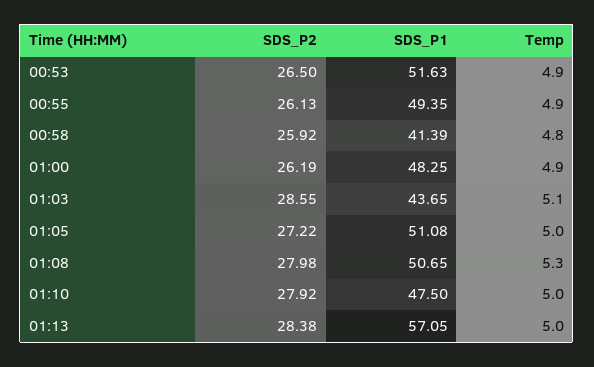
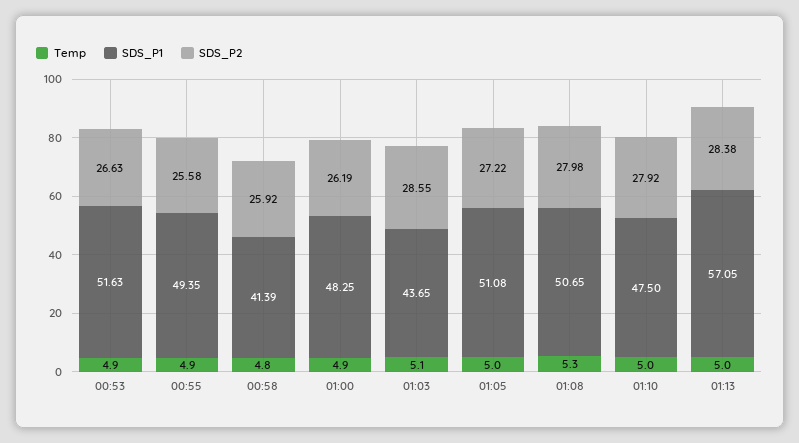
  {
    "SDS_P2": {
-     "00:53": 26.5,
+     "00:53": 26.63,
-     "00:55": 26.13,
+     "00:55": 25.58,
      "00:58": 25.92,
      "01:00": 26.19,
      "01:03": 28.55,
      "01:05": 27.22,
      "01:08": 27.98,
      "01:10": 27.92,
      "01:13": 28.38
    },
    "SDS_P1": {
      "00:53": 51.63,
      "00:55": 49.35,
      "00:58": 41.39,
      "01:00": 48.25,
      "01:03": 43.65,
      "01:05": 51.08,
      "01:08": 50.65,
      "01:10": 47.5,
      "01:13": 57.05
    },
    "Temp": {
      "00:53": 4.9,
      "00:55": 4.9,
      "00:58": 4.8,
      "01:00": 4.9,
      "01:03": 5.1,
      "01:05": 5,
      "01:08": 5.3,
      "01:10": 5,
      "01:13": 5
    }
  }

